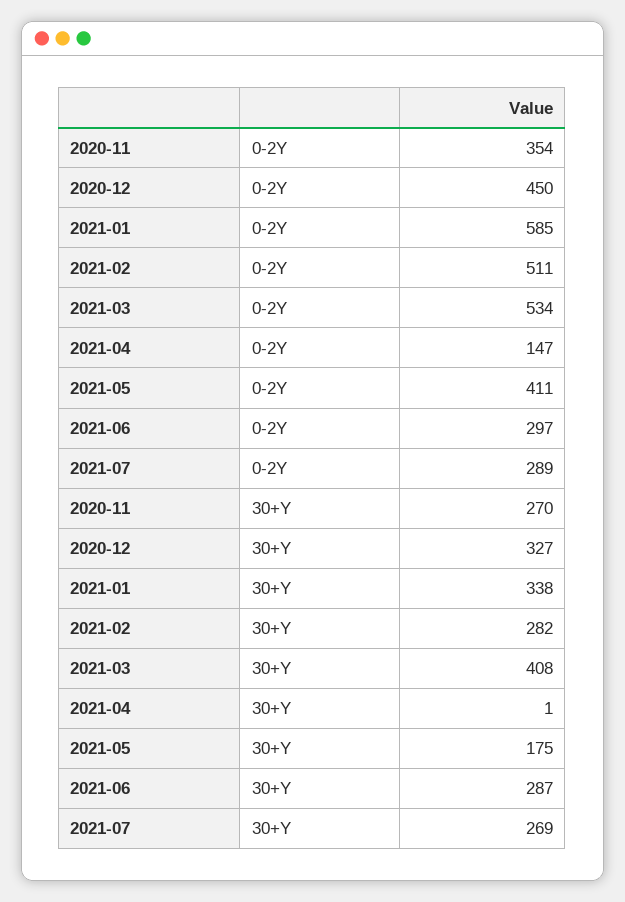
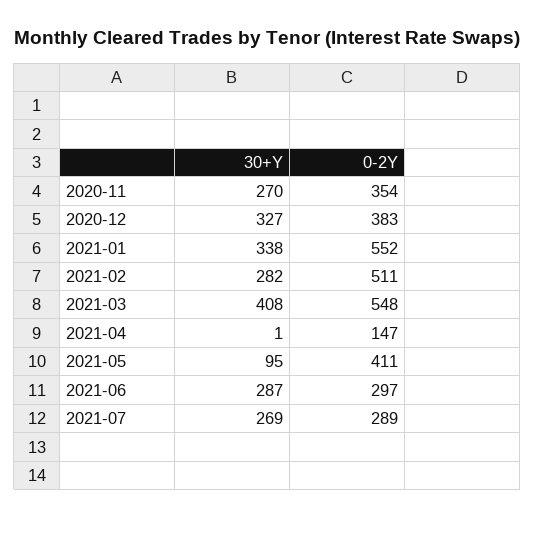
  {
    "2020-11": {
      "0-2Y": 354,
      "30+Y": 270
    },
    "2020-12": {
-     "0-2Y": 450,
+     "0-2Y": 383,
      "30+Y": 327
    },
    "2021-01": {
-     "0-2Y": 585,
+     "0-2Y": 552,
      "30+Y": 338
    },
    "2021-02": {
      "0-2Y": 511,
      "30+Y": 282
    },
    "2021-03": {
-     "0-2Y": 534,
+     "0-2Y": 548,
      "30+Y": 408
    },
    "2021-04": {
      "0-2Y": 147,
      "30+Y": 1
    },
    "2021-05": {
      "0-2Y": 411,
-     "30+Y": 175
+     "30+Y": 95
    },
    "2021-06": {
      "0-2Y": 297,
      "30+Y": 287
    },
    "2021-07": {
      "0-2Y": 289,
      "30+Y": 269
    }
  }

